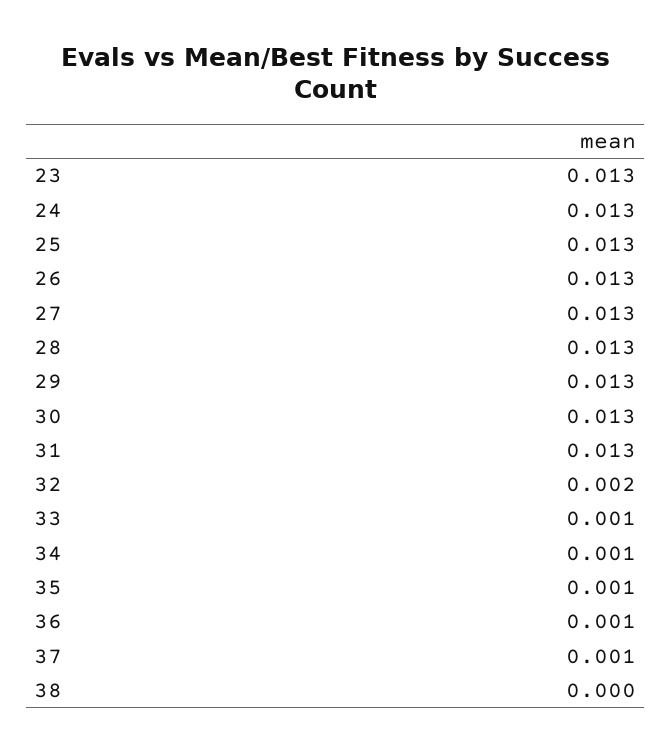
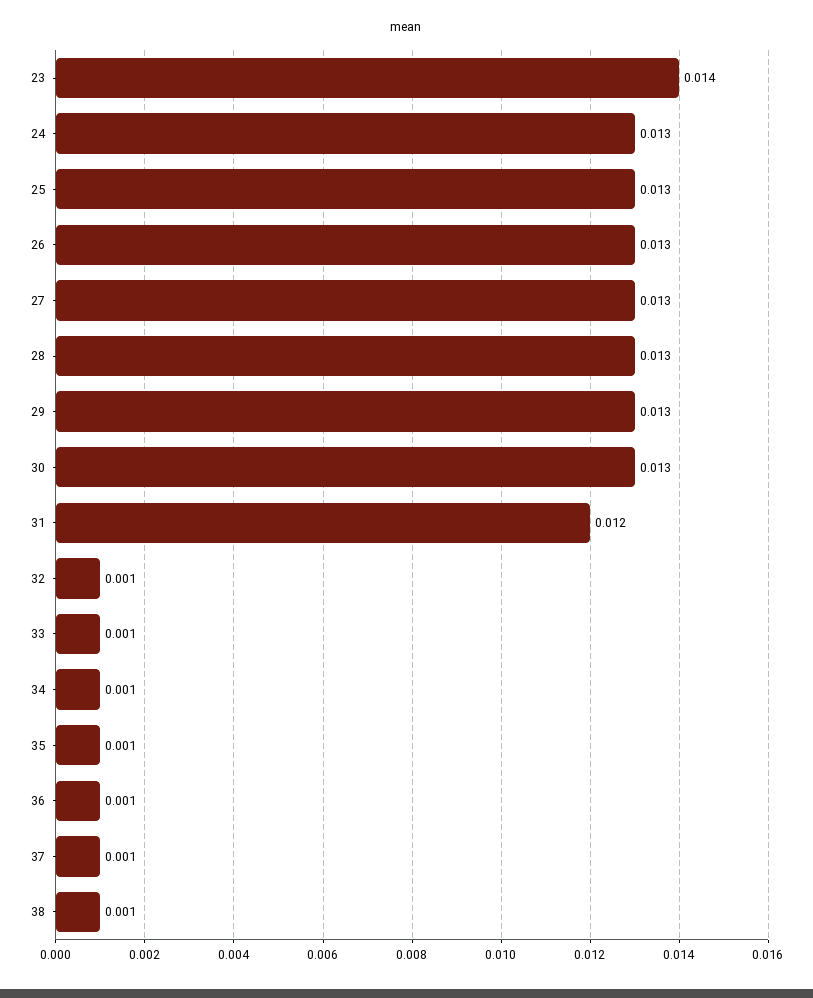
  {
-   "23": 0.013,
+   "23": 0.014,
    "24": 0.013,
    "25": 0.013,
    "26": 0.013,
    "27": 0.013,
    "28": 0.013,
    "29": 0.013,
    "30": 0.013,
-   "31": 0.013,
+   "31": 0.012,
-   "32": 0.002,
+   "32": 0.001,
    "33": 0.001,
    "34": 0.001,
    "35": 0.001,
    "36": 0.001,
    "37": 0.001,
-   "38": 0
+   "38": 0.001
  }

